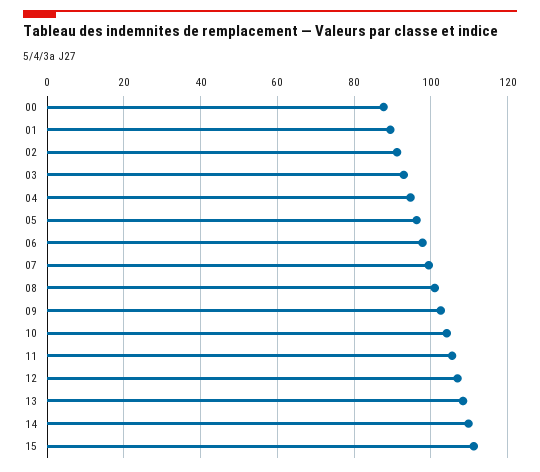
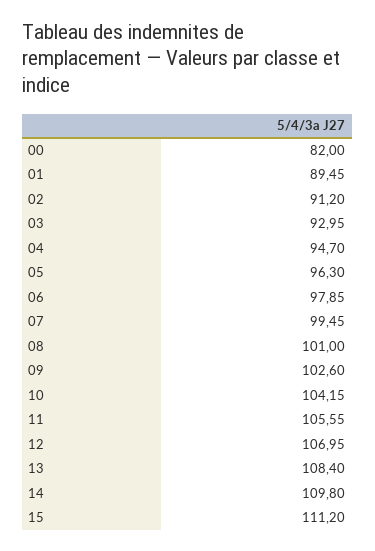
  {
-   "00": 88,
+   "00": 82,
    "01": 89.45,
    "02": 91.2,
    "03": 92.95,
    "04": 94.7,
    "05": 96.3,
    "06": 97.85,
    "07": 99.45,
    "08": 101,
    "09": 102.6,
    "10": 104.15,
    "11": 105.55,
    "12": 106.95,
    "13": 108.4,
    "14": 109.8,
    "15": 111.2
  }

